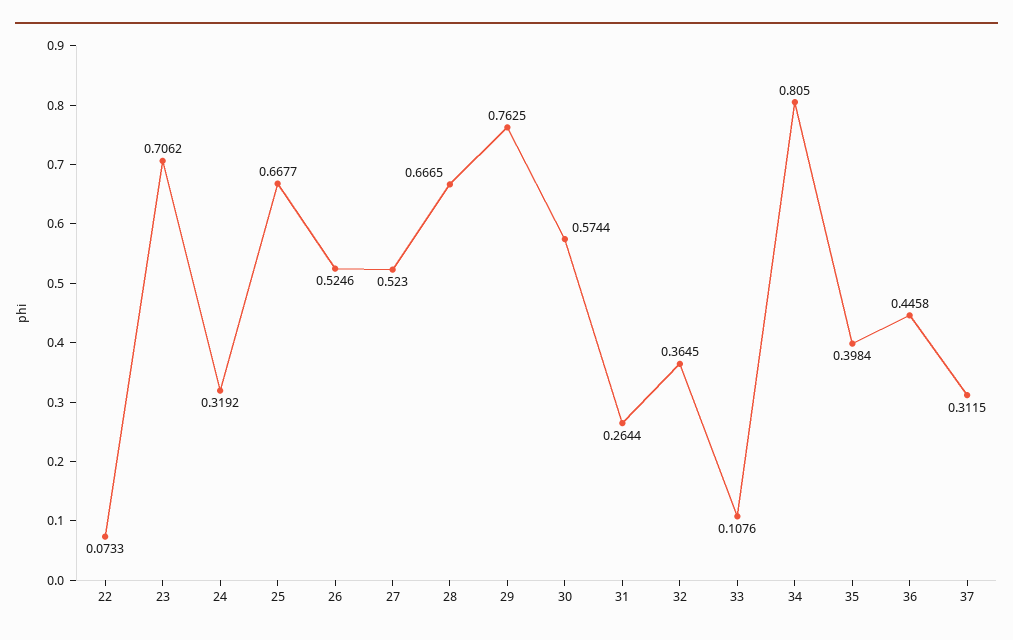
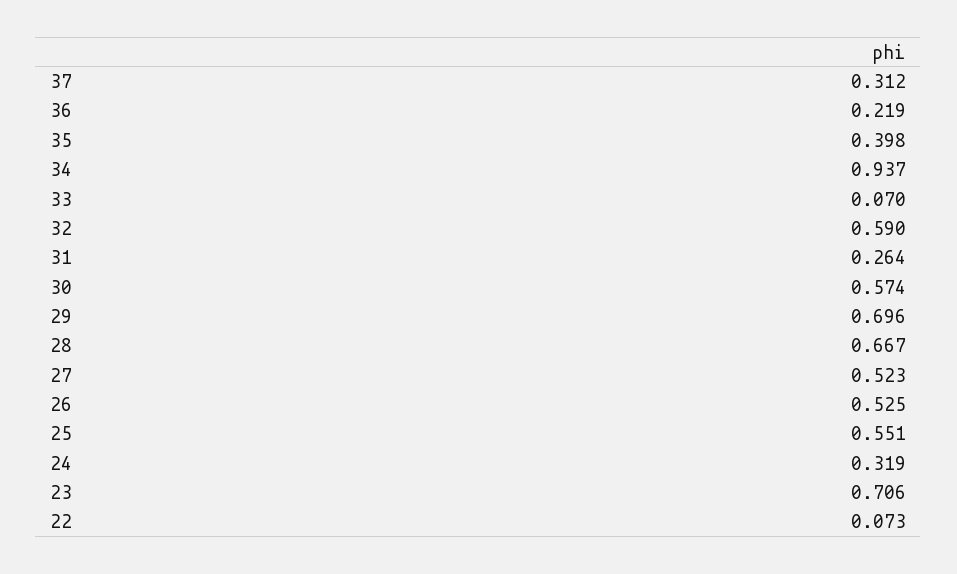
  {
    "22": 0.0733,
    "23": 0.7062,
    "24": 0.3192,
-   "25": 0.6677,
+   "25": 0.551,
    "26": 0.5246,
    "27": 0.523,
    "28": 0.6665,
-   "29": 0.7625,
+   "29": 0.696,
    "30": 0.5744,
    "31": 0.2644,
-   "32": 0.3645,
+   "32": 0.59,
-   "33": 0.1076,
+   "33": 0.07,
-   "34": 0.805,
+   "34": 0.937,
    "35": 0.3984,
-   "36": 0.4458,
+   "36": 0.219,
    "37": 0.3115
  }

